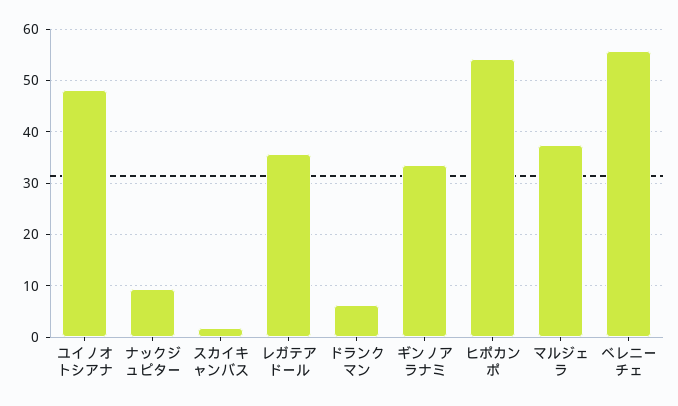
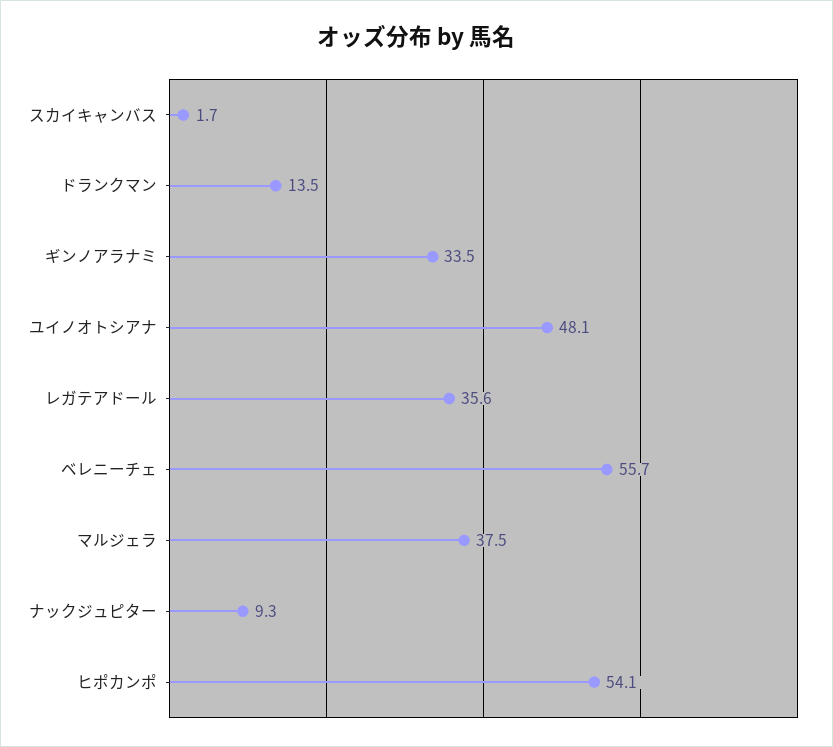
  {
    "ユイノオトシアナ": 48.1,
    "ナックジュピター": 9.3,
    "スカイキャンバス": 1.7,
    "レガテアドール": 35.6,
-   "ドランクマン": 6,
+   "ドランクマン": 13.5,
    "ギンノアラナミ": 33.5,
    "ヒポカンポ": 54.1,
    "マルジェラ": 37.5,
    "ベレニーチェ": 55.7
  }

